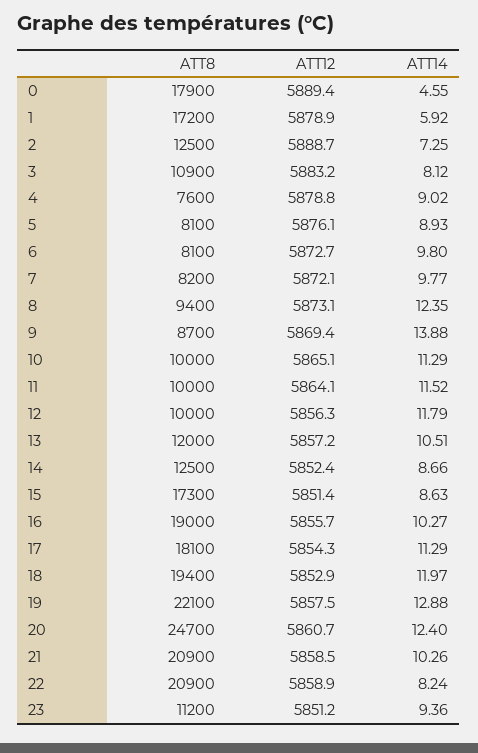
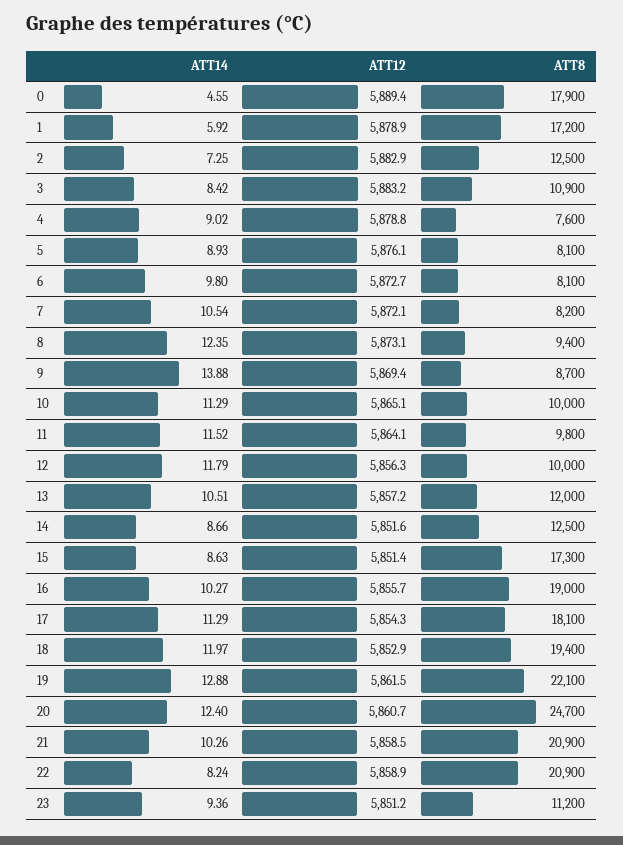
  {
    "ATT8": {
      "0": 17900,
      "1": 17200,
      "2": 12500,
      "3": 10900,
      "4": 7600,
      "5": 8100,
      "6": 8100,
      "7": 8200,
      "8": 9400,
      "9": 8700,
      "10": 10000,
-     "11": 10000,
+     "11": 9800,
      "12": 10000,
      "13": 12000,
      "14": 12500,
      "15": 17300,
      "16": 19000,
      "17": 18100,
      "18": 19400,
      "19": 22100,
      "20": 24700,
      "21": 20900,
      "22": 20900,
      "23": 11200
    },
    "ATT12": {
      "0": 5889.4,
      "1": 5878.9,
-     "2": 5888.7,
+     "2": 5882.9,
      "3": 5883.2,
      "4": 5878.8,
      "5": 5876.1,
      "6": 5872.7,
      "7": 5872.1,
      "8": 5873.1,
      "9": 5869.4,
      "10": 5865.1,
      "11": 5864.1,
      "12": 5856.3,
      "13": 5857.2,
-     "14": 5852.4,
+     "14": 5851.6,
      "15": 5851.4,
      "16": 5855.7,
      "17": 5854.3,
      "18": 5852.9,
-     "19": 5857.5,
+     "19": 5861.5,
      "20": 5860.7,
      "21": 5858.5,
      "22": 5858.9,
      "23": 5851.2
    },
    "ATT14": {
      "0": 4.55,
      "1": 5.92,
      "2": 7.25,
-     "3": 8.12,
+     "3": 8.42,
      "4": 9.02,
      "5": 8.93,
      "6": 9.8,
-     "7": 9.77,
+     "7": 10.54,
      "8": 12.35,
      "9": 13.88,
      "10": 11.29,
      "11": 11.52,
      "12": 11.79,
      "13": 10.51,
      "14": 8.66,
      "15": 8.63,
      "16": 10.27,
      "17": 11.29,
      "18": 11.97,
      "19": 12.88,
      "20": 12.4,
      "21": 10.26,
      "22": 8.24,
      "23": 9.36
    }
  }

